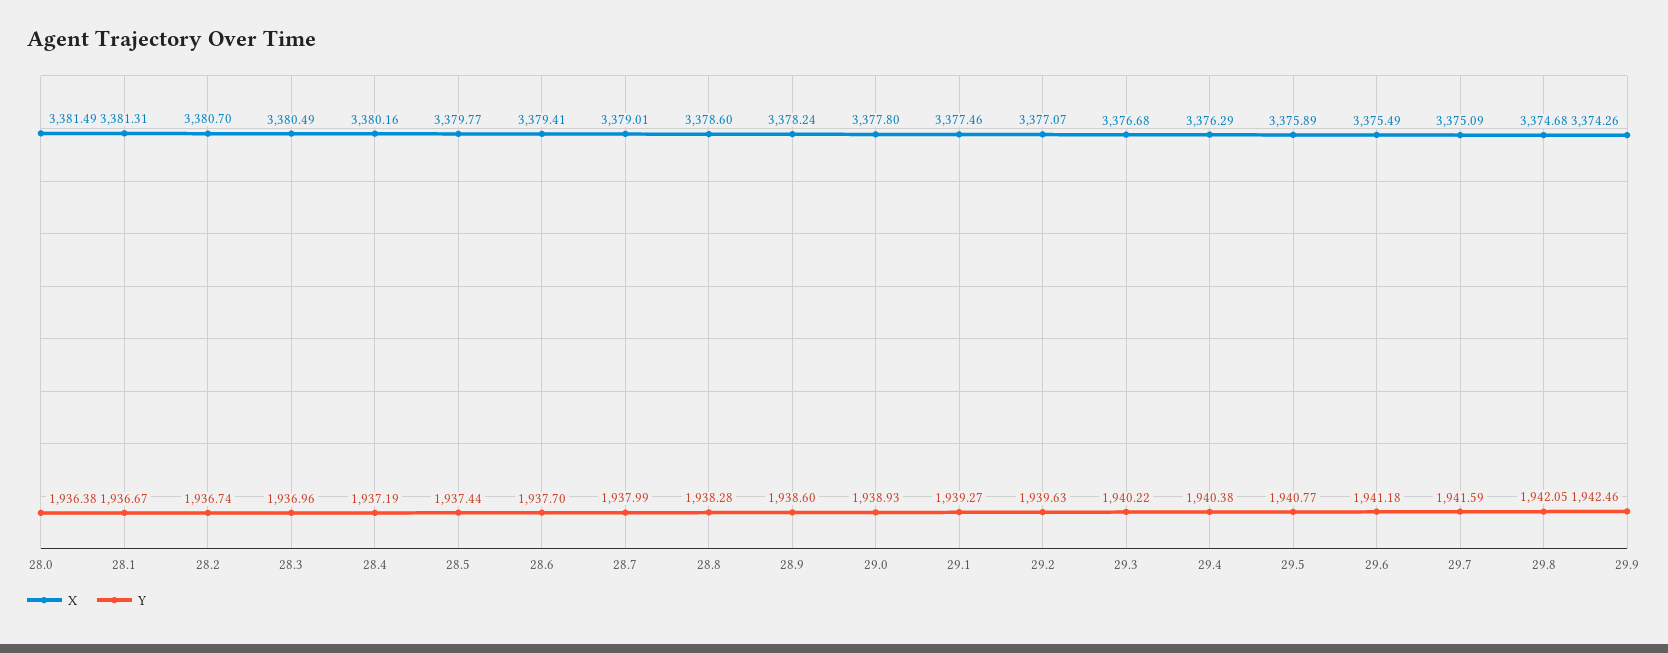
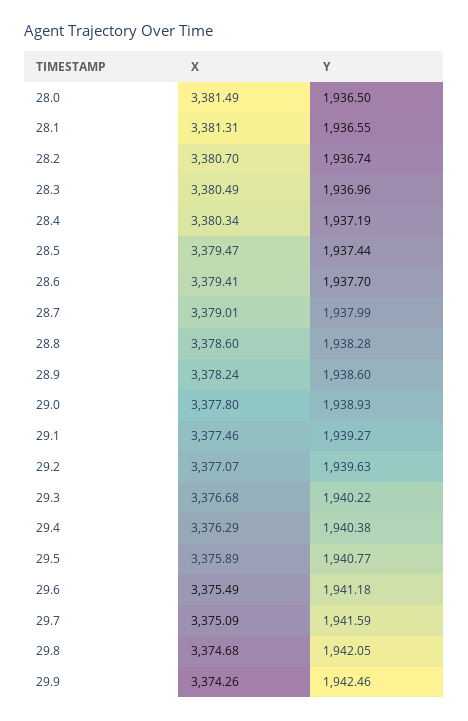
  {
    "X": {
      "28.0": 3381.49,
      "28.1": 3381.31,
      "28.2": 3380.7,
      "28.3": 3380.49,
-     "28.4": 3380.16,
+     "28.4": 3380.34,
-     "28.5": 3379.77,
+     "28.5": 3379.47,
      "28.6": 3379.41,
      "28.7": 3379.01,
      "28.8": 3378.6,
      "28.9": 3378.24,
      "29.0": 3377.8,
      "29.1": 3377.46,
      "29.2": 3377.07,
      "29.3": 3376.68,
      "29.4": 3376.29,
      "29.5": 3375.89,
      "29.6": 3375.49,
      "29.7": 3375.09,
      "29.8": 3374.68,
      "29.9": 3374.26
    },
    "Y": {
-     "28.0": 1936.38,
+     "28.0": 1936.5,
-     "28.1": 1936.67,
+     "28.1": 1936.55,
      "28.2": 1936.74,
      "28.3": 1936.96,
      "28.4": 1937.19,
      "28.5": 1937.44,
      "28.6": 1937.7,
      "28.7": 1937.99,
      "28.8": 1938.28,
      "28.9": 1938.6,
      "29.0": 1938.93,
      "29.1": 1939.27,
      "29.2": 1939.63,
      "29.3": 1940.22,
      "29.4": 1940.38,
      "29.5": 1940.77,
      "29.6": 1941.18,
      "29.7": 1941.59,
      "29.8": 1942.05,
      "29.9": 1942.46
    }
  }

